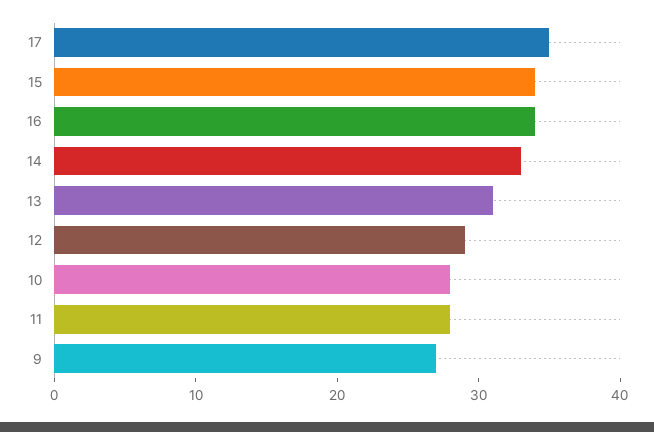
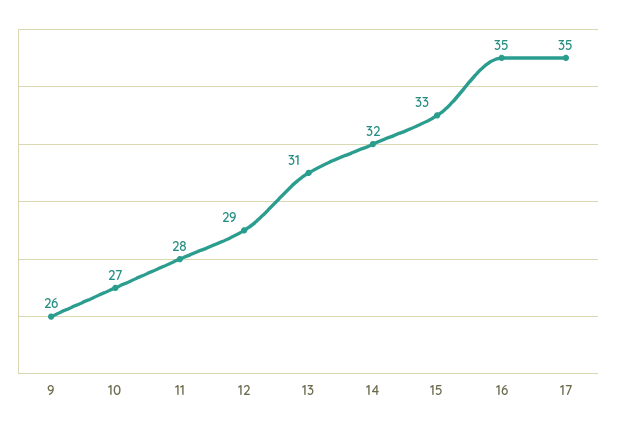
  {
    "17": 35,
-   "15": 34,
+   "15": 33,
-   "16": 34,
+   "16": 35,
-   "14": 33,
+   "14": 32,
    "13": 31,
    "12": 29,
-   "10": 28,
+   "10": 27,
    "11": 28,
-   "9": 27
+   "9": 26
  }

